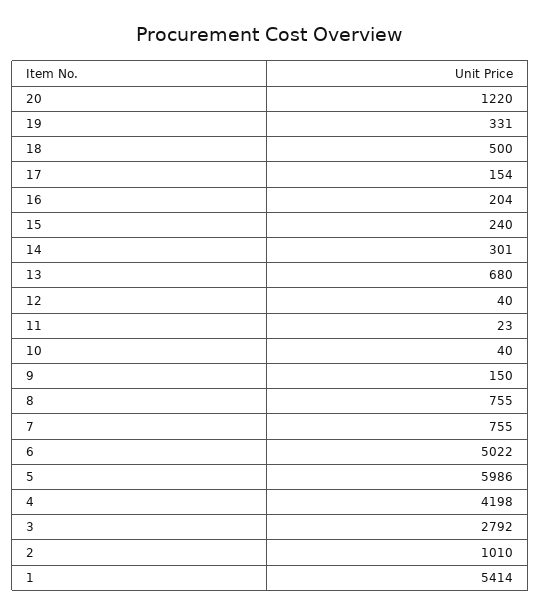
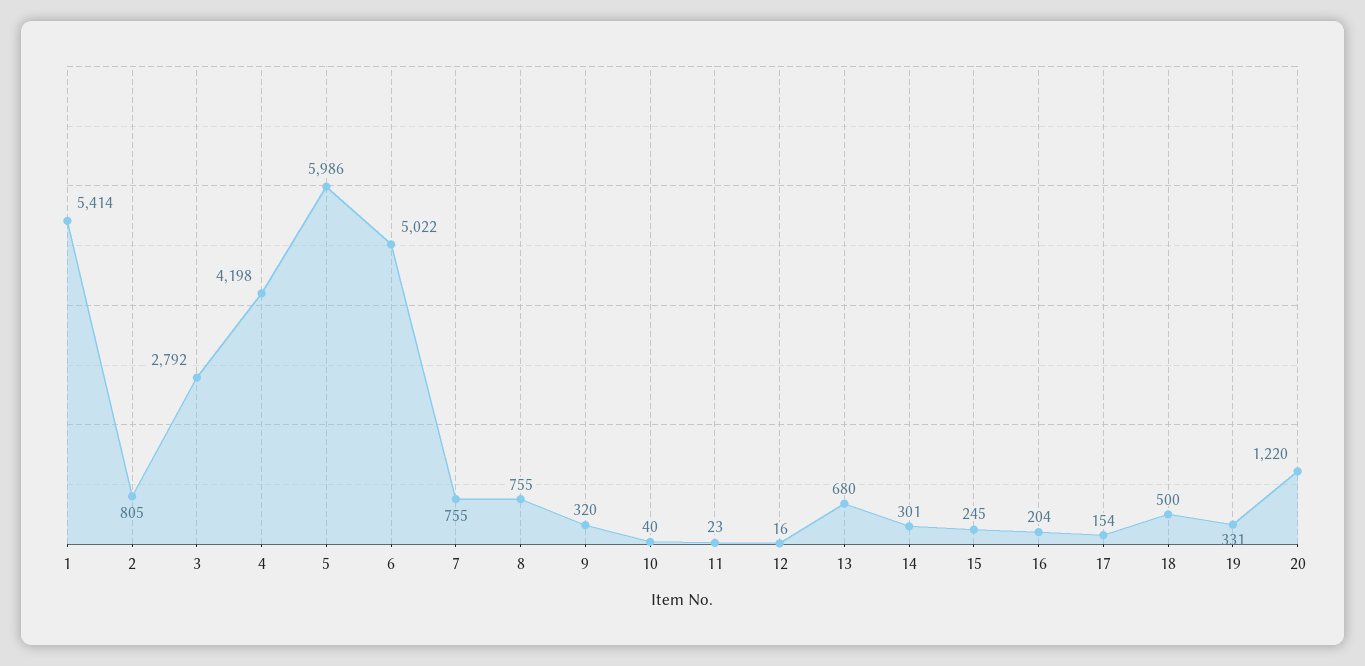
  {
    "20": 1220,
    "19": 331,
    "18": 500,
    "17": 154,
    "16": 204,
-   "15": 240,
+   "15": 245,
    "14": 301,
    "13": 680,
-   "12": 40,
+   "12": 16,
    "11": 23,
    "10": 40,
-   "9": 150,
+   "9": 320,
    "8": 755,
    "7": 755,
    "6": 5022,
    "5": 5986,
    "4": 4198,
    "3": 2792,
-   "2": 1010,
+   "2": 805,
    "1": 5414
  }

